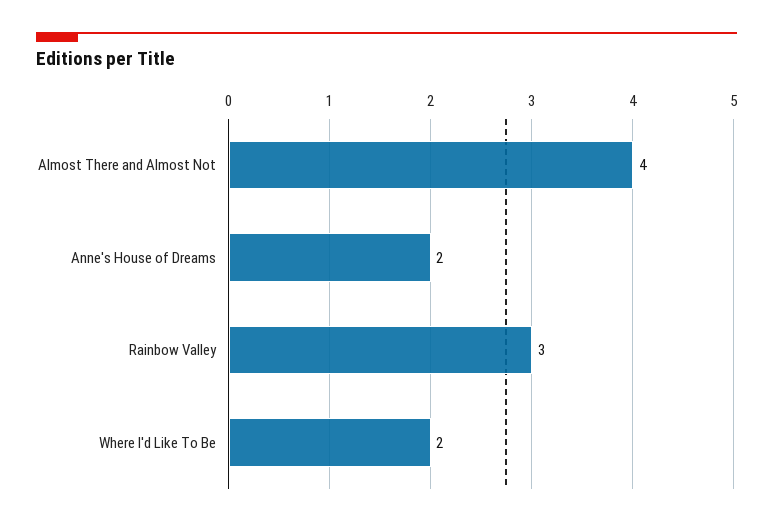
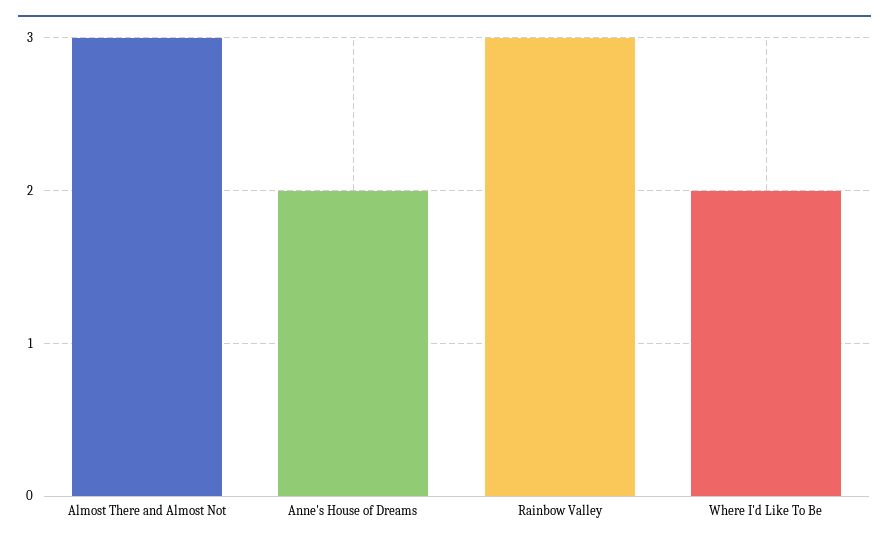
  {
-   "Almost There and Almost Not": 4,
+   "Almost There and Almost Not": 3,
    "Anne's House of Dreams": 2,
    "Rainbow Valley": 3,
    "Where I'd Like To Be": 2
  }

